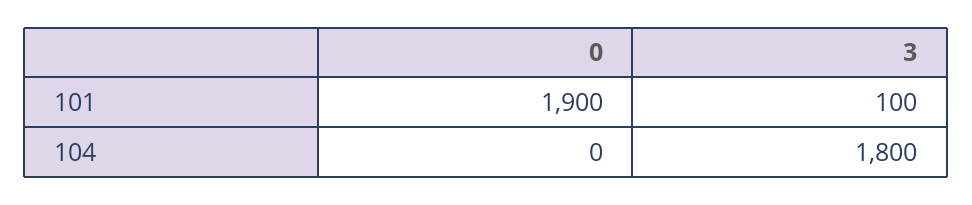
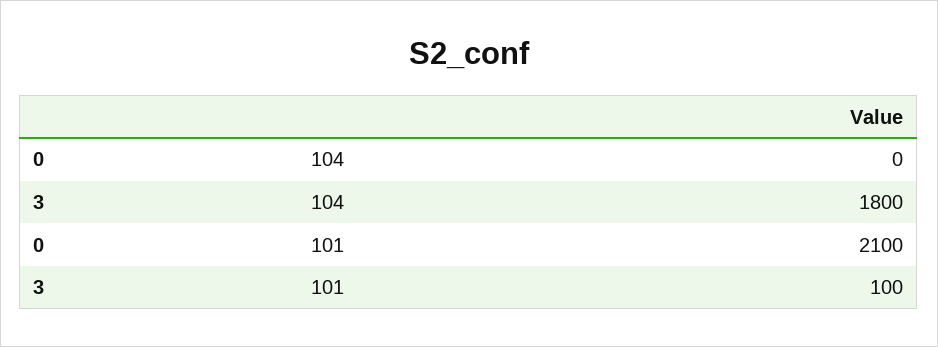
  {
    "0": {
-     "101": 1900,
+     "101": 2100,
      "104": 0
    },
    "3": {
      "101": 100,
      "104": 1800
    }
  }

